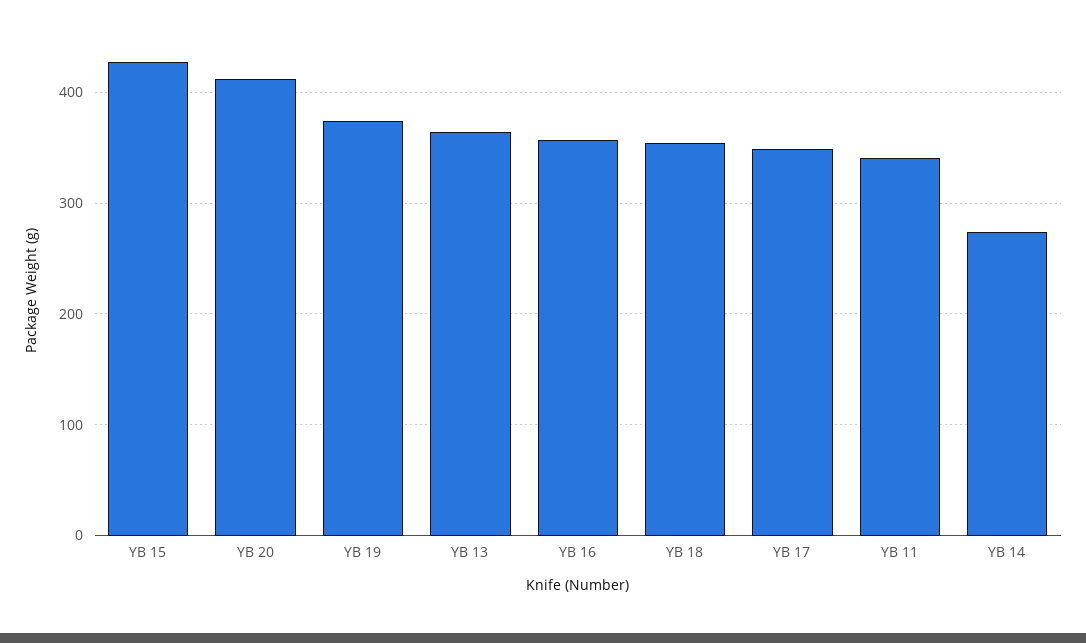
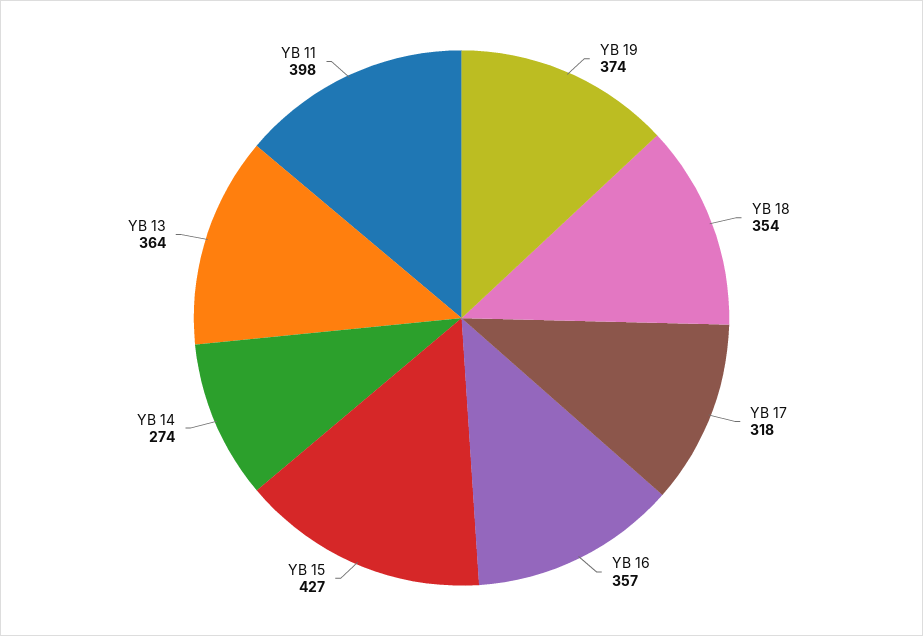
  {
    "YB 15": 427,
-   "YB 20": 410,
    "YB 19": 374,
    "YB 13": 364,
    "YB 16": 357,
    "YB 18": 354,
-   "YB 17": 350,
+   "YB 17": 318,
-   "YB 11": 340,
+   "YB 11": 398,
    "YB 14": 274
  }

